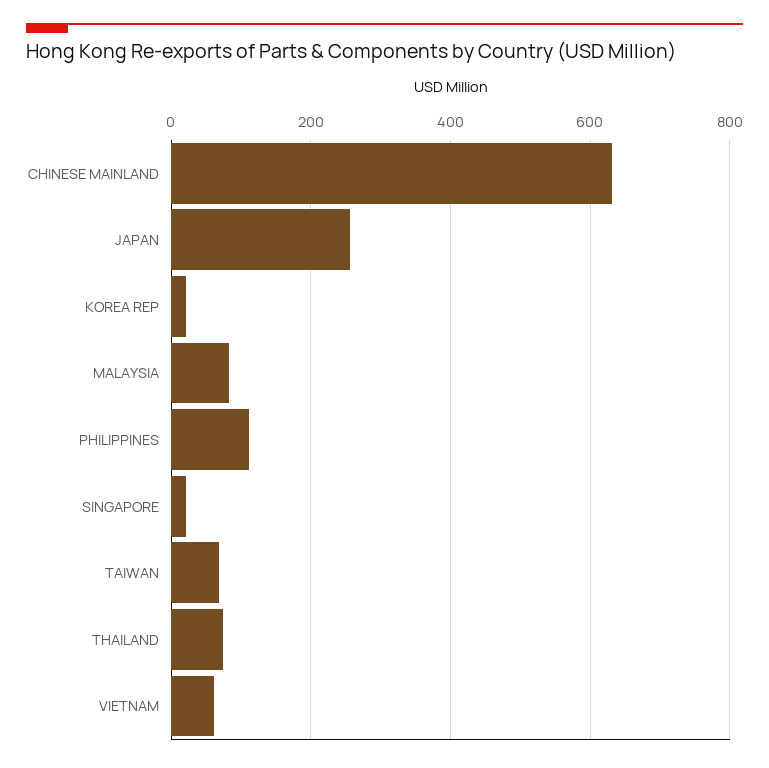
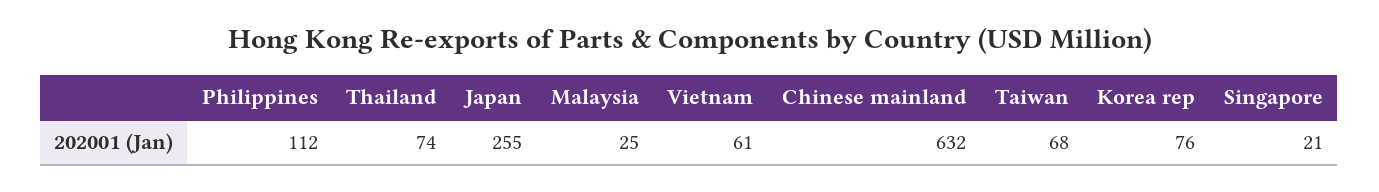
  {
    "CHINESE MAINLAND": 632,
    "JAPAN": 255,
-   "KOREA REP": 20,
+   "KOREA REP": 76,
-   "MALAYSIA": 80,
+   "MALAYSIA": 25,
    "PHILIPPINES": 112,
    "SINGAPORE": 21,
    "TAIWAN": 68,
    "THAILAND": 74,
    "VIETNAM": 61
  }

